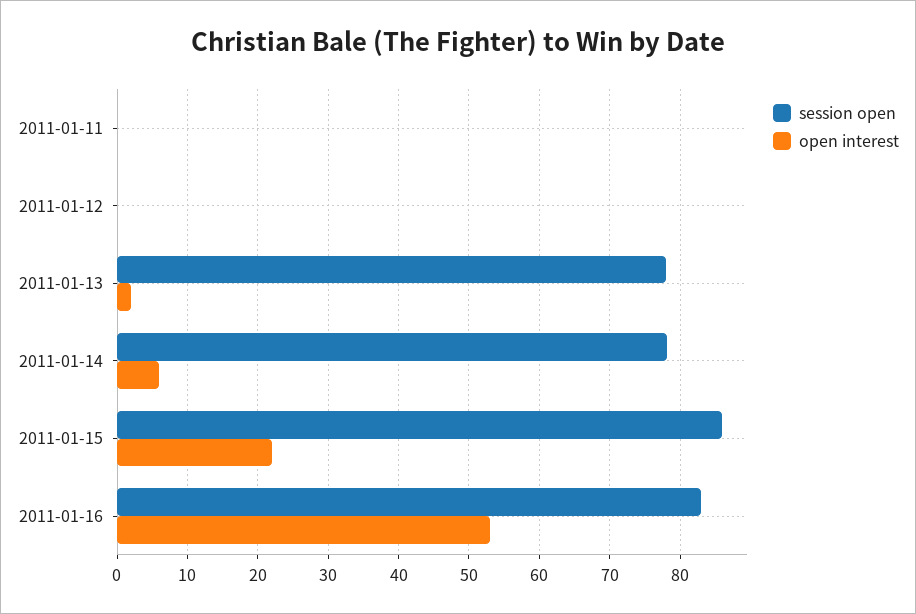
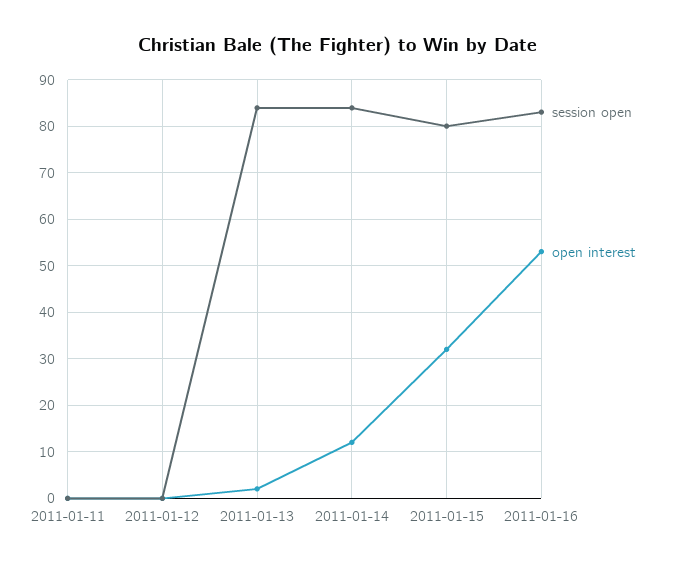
  {
    "session open": {
      "2011-01-11": 0,
      "2011-01-12": 0,
-     "2011-01-13": 78,
+     "2011-01-13": 84,
-     "2011-01-14": 78,
+     "2011-01-14": 84,
-     "2011-01-15": 86,
+     "2011-01-15": 80,
      "2011-01-16": 83
    },
    "open interest": {
      "2011-01-11": 0,
      "2011-01-12": 0,
      "2011-01-13": 2,
-     "2011-01-14": 6,
+     "2011-01-14": 12,
-     "2011-01-15": 22,
+     "2011-01-15": 32,
      "2011-01-16": 53
    }
  }

